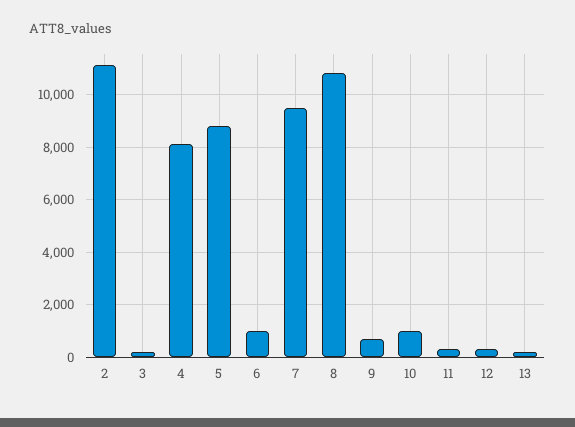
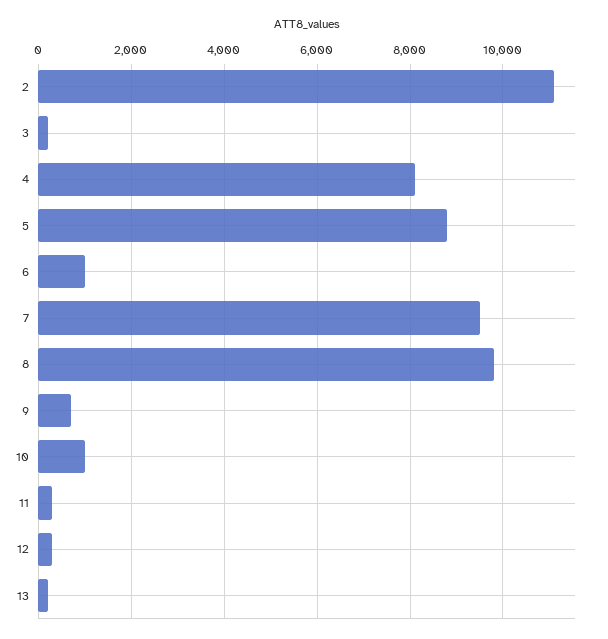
  {
    "2": 11200,
    "3": 200,
    "4": 8200,
    "5": 8800,
    "6": 1000,
    "7": 9600,
-   "8": 10750,
+   "8": 9800,
    "9": 800,
    "10": 1000,
    "11": 400,
    "12": 400,
    "13": 200
  }

